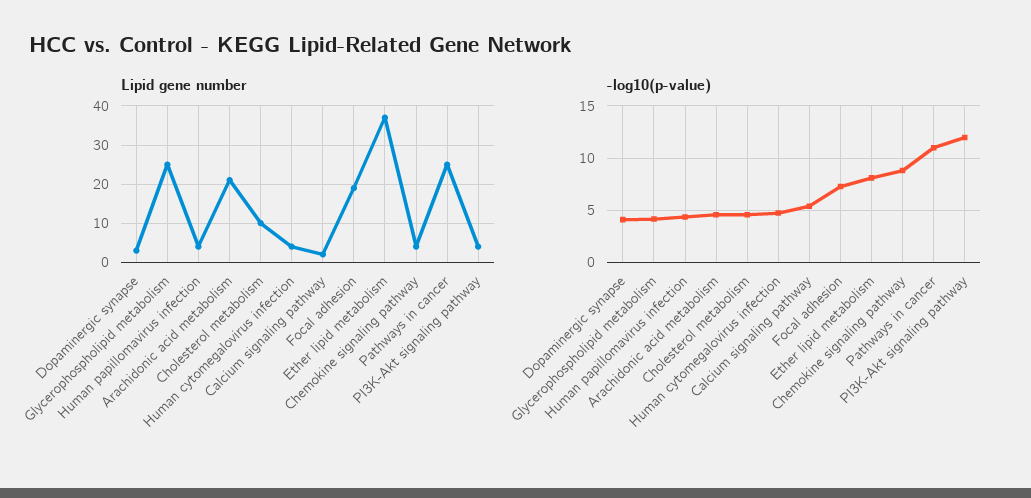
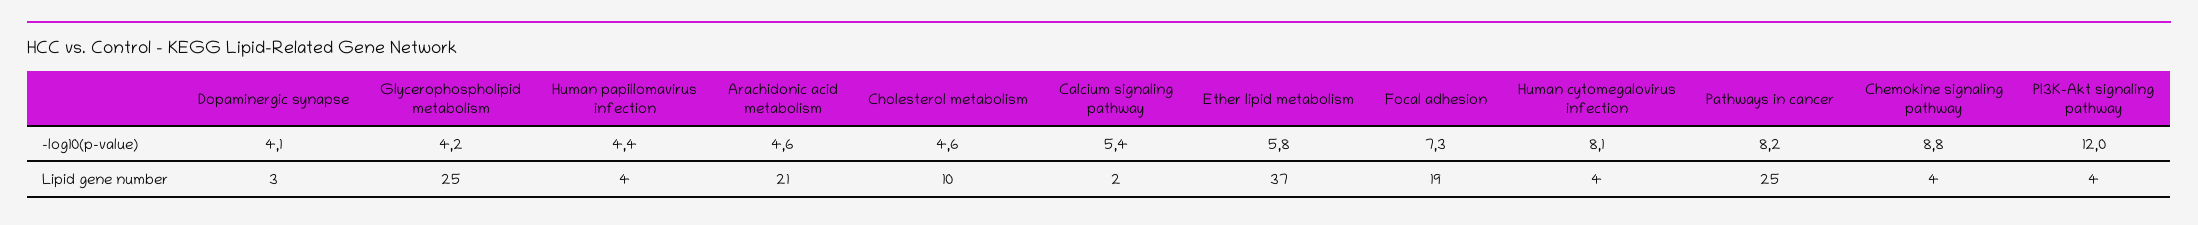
  {
    "Lipid gene number": {
      "Dopaminergic synapse": 3,
      "Glycerophospholipid metabolism": 25,
      "Human papillomavirus infection": 4,
      "Arachidonic acid metabolism": 21,
      "Cholesterol metabolism": 10,
      "Human cytomegalovirus infection": 4,
      "Calcium signaling pathway": 2,
      "Focal adhesion": 19,
      "Ether lipid metabolism": 37,
      "Chemokine signaling pathway": 4,
      "Pathways in cancer": 25,
      "PI3K-Akt signaling pathway": 4
    },
    "-log10(p-value)": {
      "Dopaminergic synapse": 4.1,
      "Glycerophospholipid metabolism": 4.2,
      "Human papillomavirus infection": 4.4,
      "Arachidonic acid metabolism": 4.6,
      "Cholesterol metabolism": 4.6,
-     "Human cytomegalovirus infection": 5,
+     "Human cytomegalovirus infection": 8.1,
      "Calcium signaling pathway": 5.4,
      "Focal adhesion": 7.3,
-     "Ether lipid metabolism": 8,
+     "Ether lipid metabolism": 5.8,
      "Chemokine signaling pathway": 8.8,
-     "Pathways in cancer": 11,
+     "Pathways in cancer": 8.2,
      "PI3K-Akt signaling pathway": 12
    }
  }

